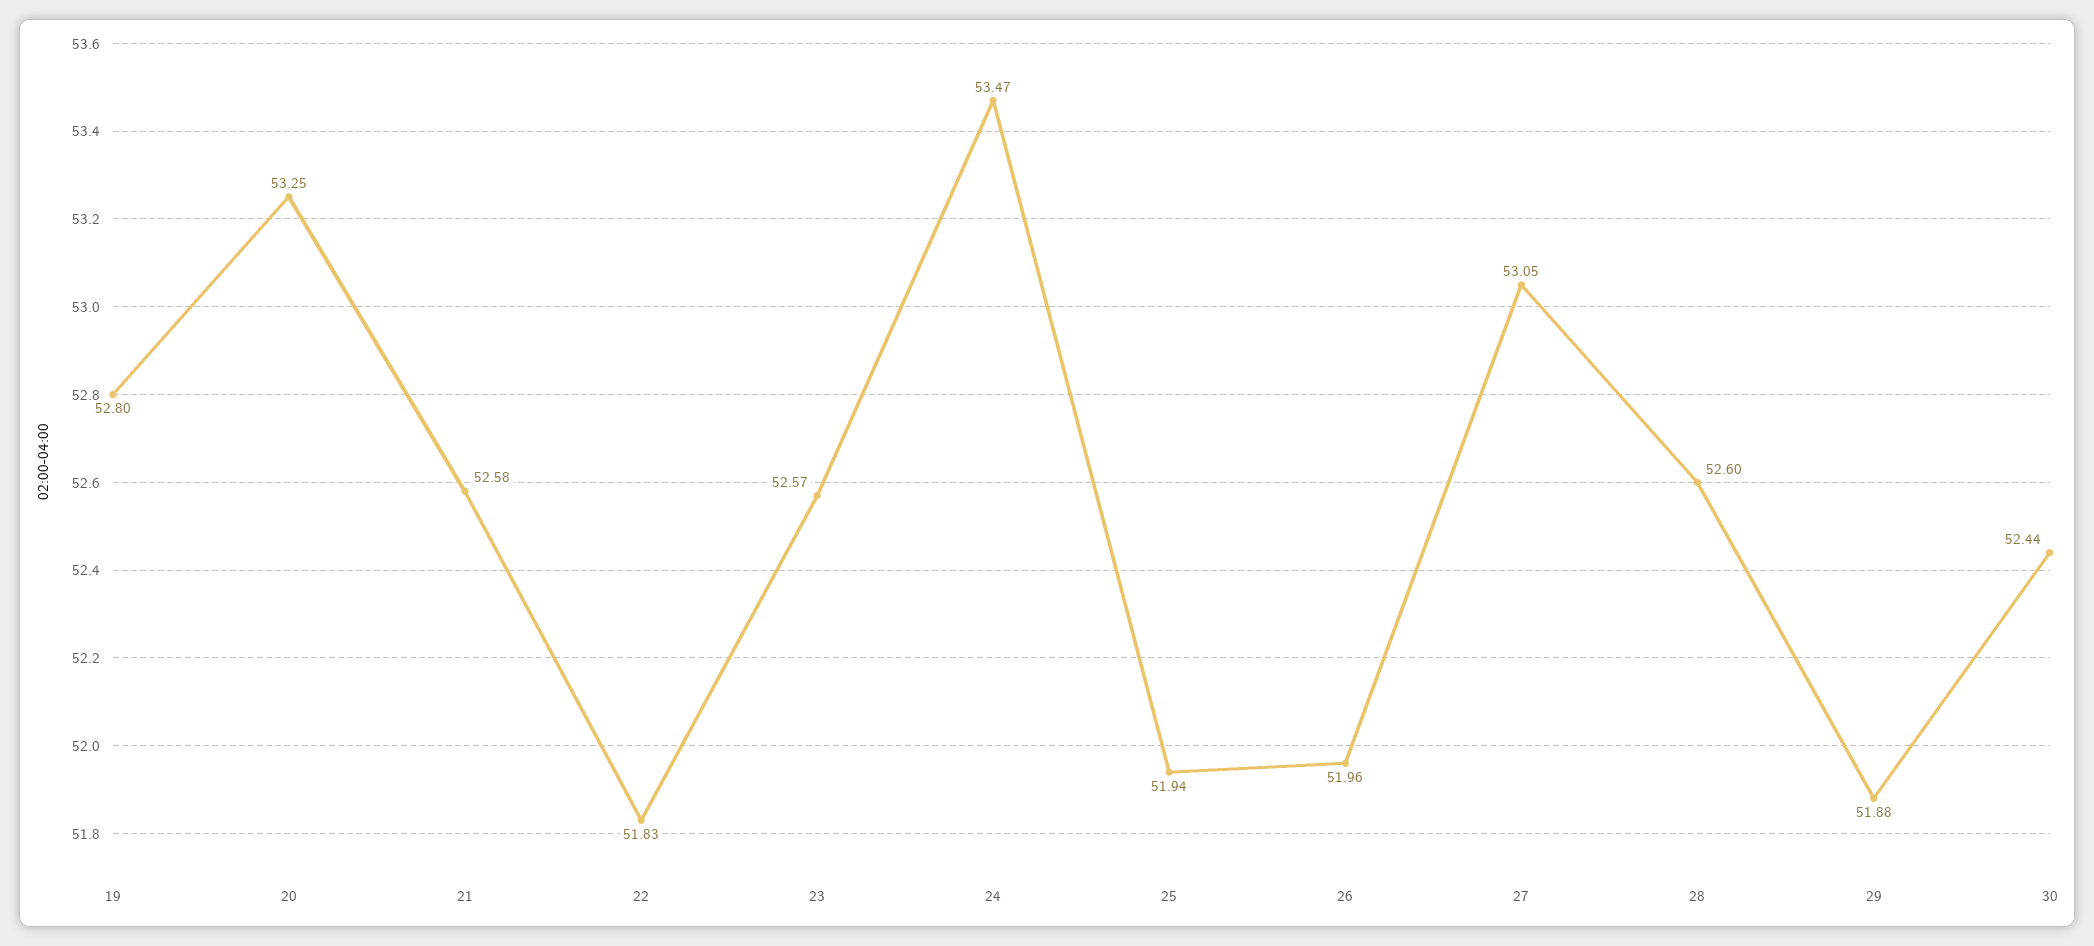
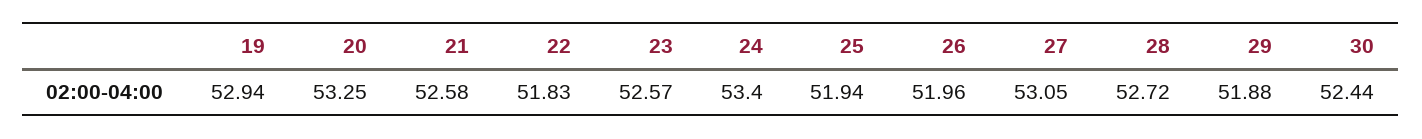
  {
-   "19": 52.8,
+   "19": 52.94,
    "20": 53.25,
    "21": 52.58,
    "22": 51.83,
    "23": 52.57,
-   "24": 53.47,
+   "24": 53.4,
    "25": 51.94,
    "26": 51.96,
    "27": 53.05,
-   "28": 52.6,
+   "28": 52.72,
    "29": 51.88,
    "30": 52.44
  }

